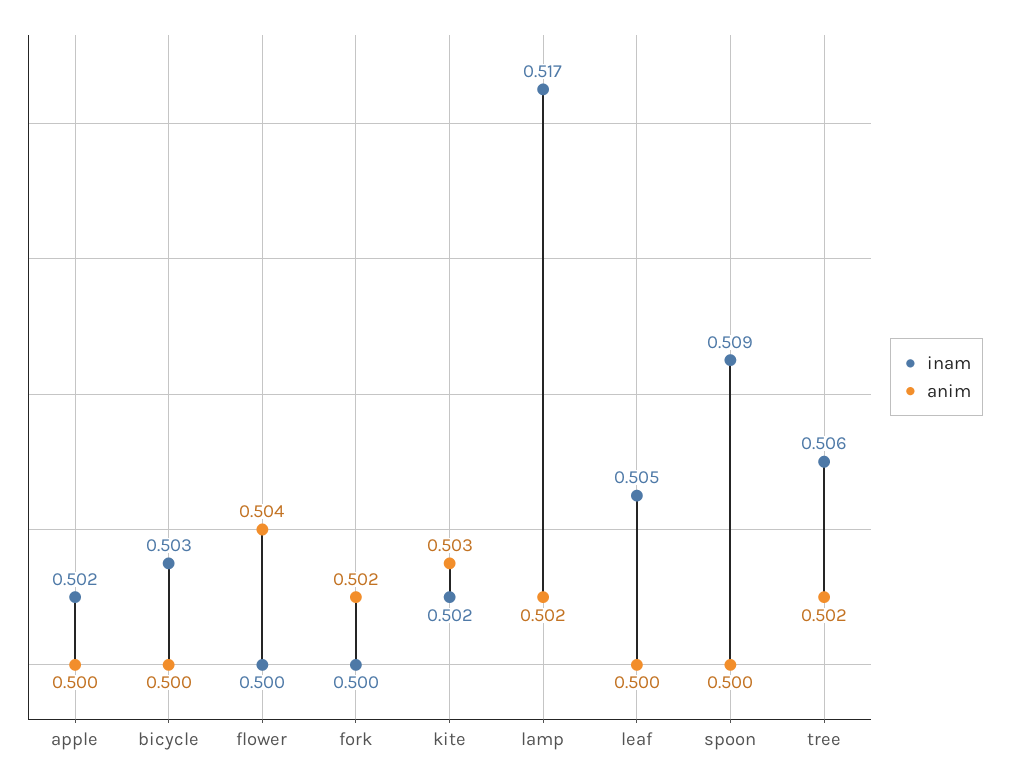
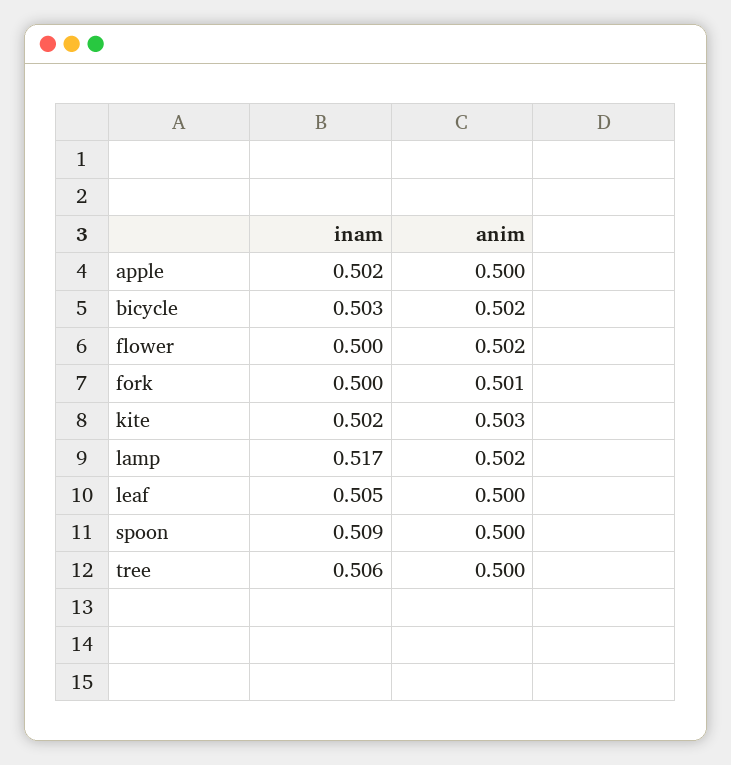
  {
    "inam": {
      "apple": 0.502,
      "bicycle": 0.503,
      "flower": 0.5,
      "fork": 0.5,
      "kite": 0.502,
      "lamp": 0.517,
      "leaf": 0.505,
      "spoon": 0.509,
      "tree": 0.506
    },
    "anim": {
      "apple": 0.5,
-     "bicycle": 0.5,
+     "bicycle": 0.502,
-     "flower": 0.504,
+     "flower": 0.502,
-     "fork": 0.502,
+     "fork": 0.501,
      "kite": 0.503,
      "lamp": 0.502,
      "leaf": 0.5,
      "spoon": 0.5,
-     "tree": 0.502
+     "tree": 0.5
    }
  }

